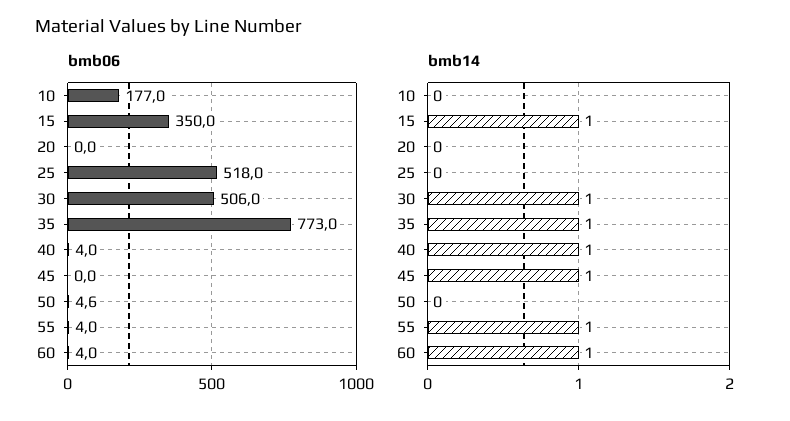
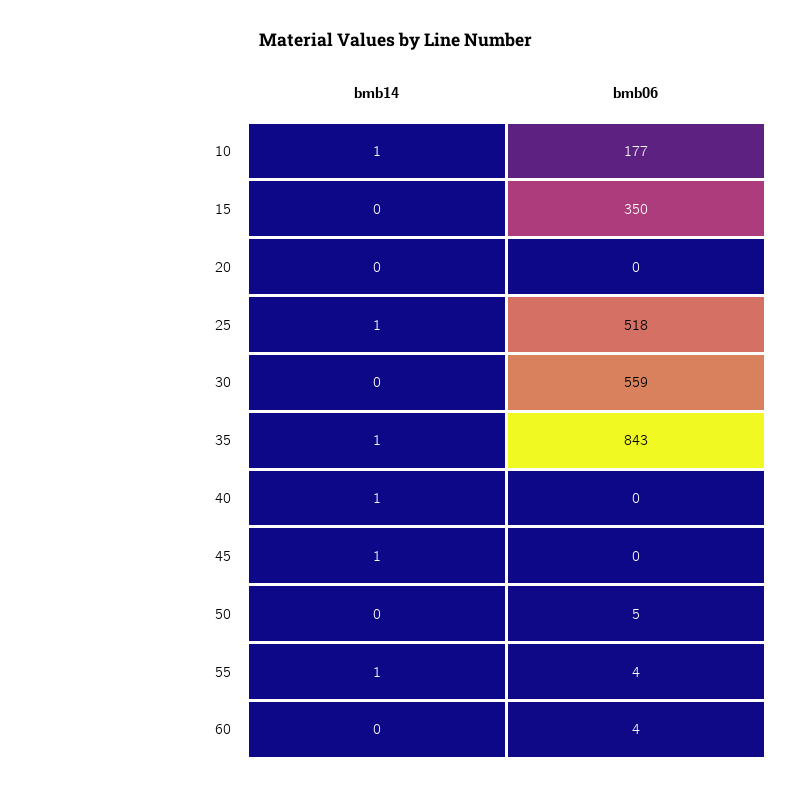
  {
    "bmb06": {
      "10": 177,
      "15": 350,
      "20": 0,
      "25": 518,
-     "30": 506,
+     "30": 559,
-     "35": 773,
+     "35": 843,
-     "40": 4,
+     "40": 0,
      "45": 0,
      "50": 4.6,
      "55": 4,
      "60": 4
    },
    "bmb14": {
-     "10": 0,
+     "10": 1,
-     "15": 1,
+     "15": 0,
      "20": 0,
-     "25": 0,
+     "25": 1,
-     "30": 1,
+     "30": 0,
      "35": 1,
      "40": 1,
      "45": 1,
      "50": 0,
      "55": 1,
-     "60": 1
+     "60": 0
    }
  }

